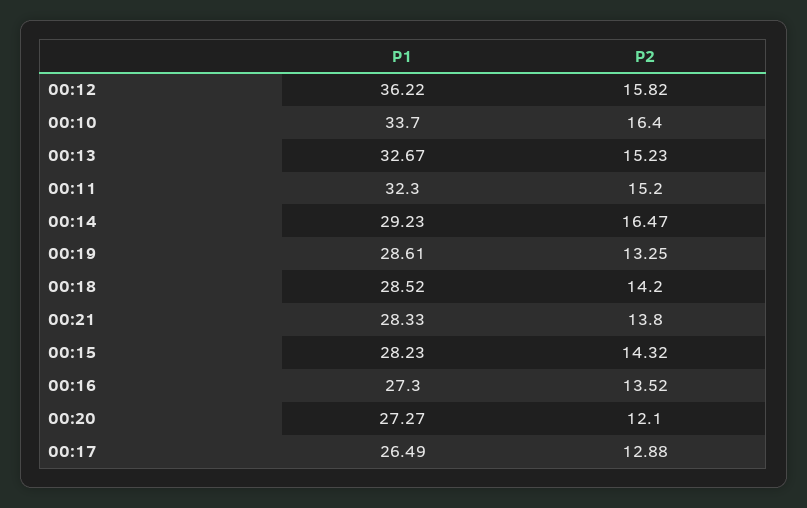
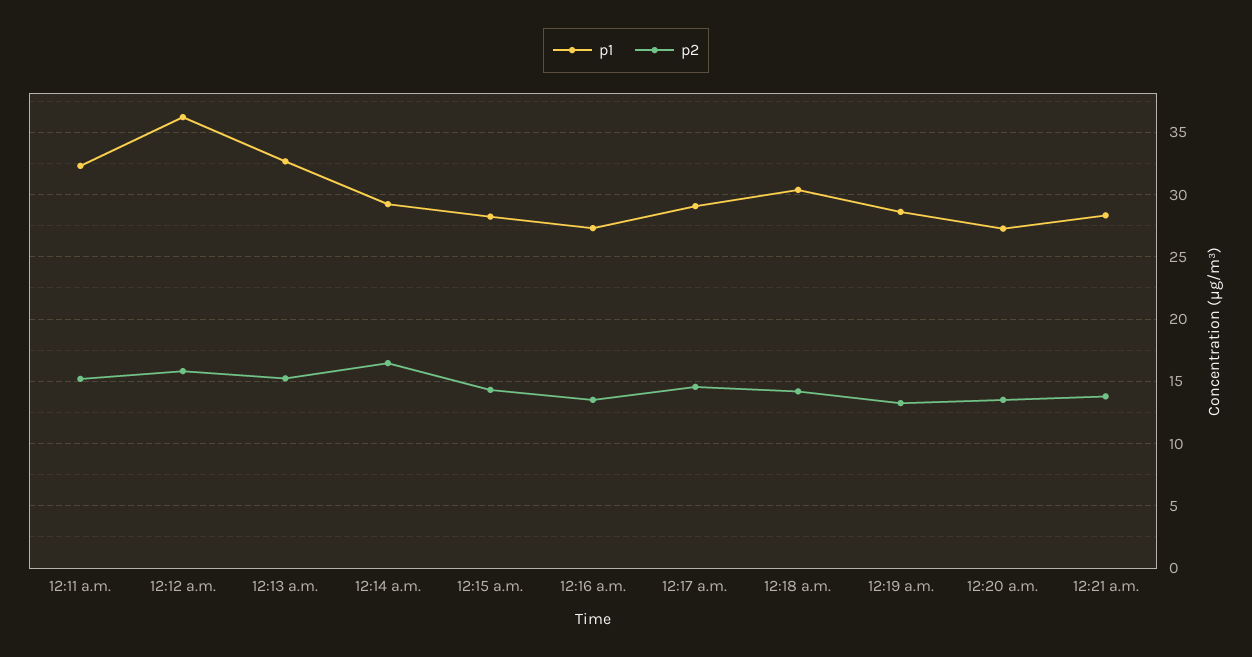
  {
    "P1": {
      "00:12": 36.22,
-     "00:10": 33.7,
      "00:13": 32.67,
      "00:11": 32.3,
      "00:14": 29.23,
      "00:19": 28.61,
-     "00:18": 28.52,
+     "00:18": 30.5,
      "00:21": 28.33,
      "00:15": 28.23,
      "00:16": 27.3,
      "00:20": 27.27,
-     "00:17": 26.49
+     "00:17": 29
    },
    "P2": {
      "00:12": 15.82,
-     "00:10": 16.4,
      "00:13": 15.23,
      "00:11": 15.2,
      "00:14": 16.47,
      "00:19": 13.25,
      "00:18": 14.2,
      "00:21": 13.8,
      "00:15": 14.32,
      "00:16": 13.52,
-     "00:20": 12.1,
+     "00:20": 13.5,
-     "00:17": 12.88
+     "00:17": 14.5
    }
  }

